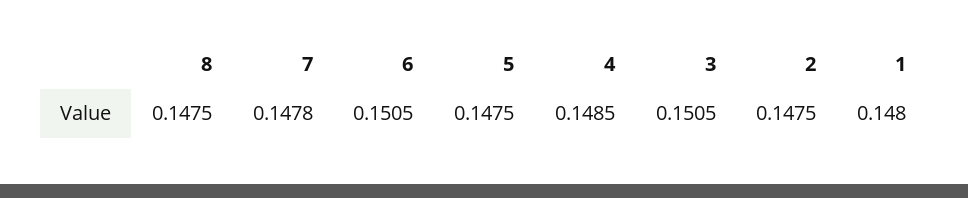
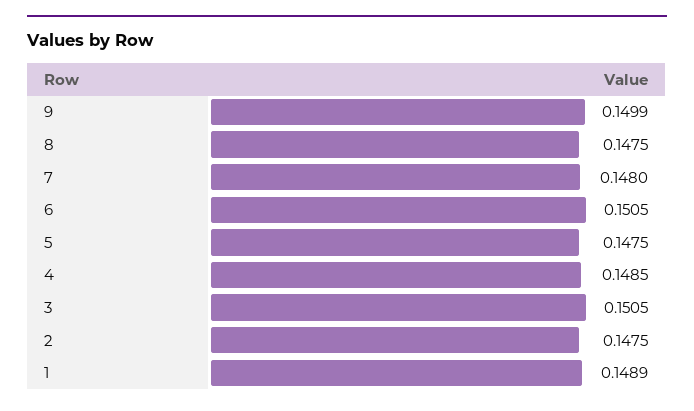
  {
    "8": 0.1475,
-   "7": 0.1478,
+   "7": 0.148,
    "6": 0.1505,
    "5": 0.1475,
    "4": 0.1485,
    "3": 0.1505,
    "2": 0.1475,
-   "1": 0.148
+   "1": 0.1489,
+   "9": 0.1499
  }

